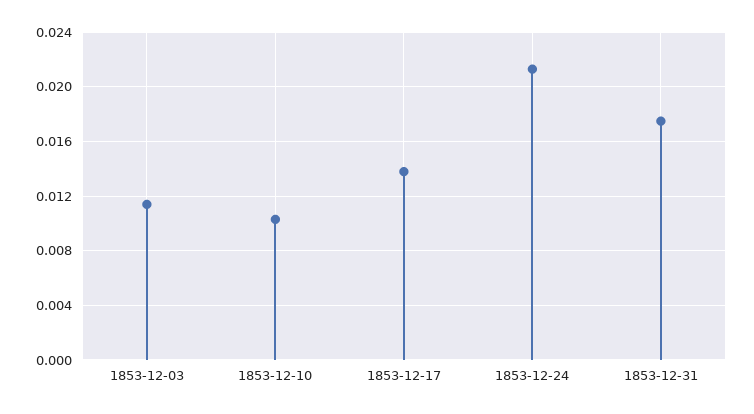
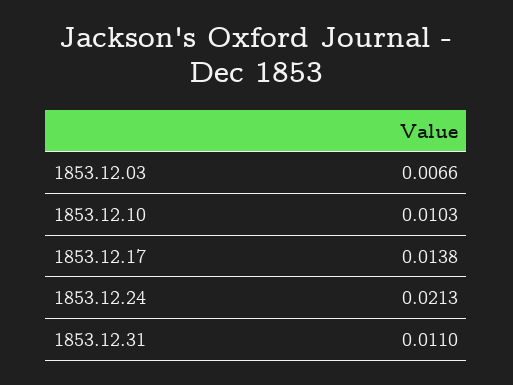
  {
-   "1853-12-03": 0.0115,
+   "1853-12-03": 0.0066,
    "1853-12-10": 0.0103,
    "1853-12-17": 0.0138,
    "1853-12-24": 0.0213,
-   "1853-12-31": 0.0175
+   "1853-12-31": 0.011
  }

